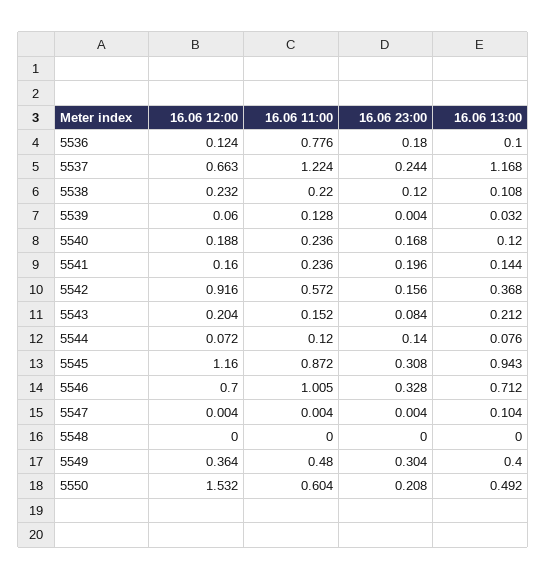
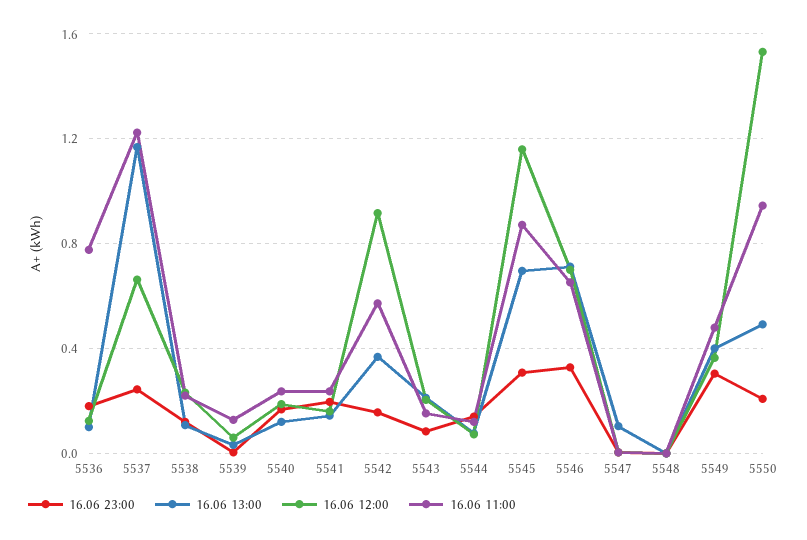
  {
    "16.06 12:00": {
      "5536": 0.124,
      "5537": 0.663,
      "5538": 0.232,
      "5539": 0.06,
      "5540": 0.188,
      "5541": 0.16,
      "5542": 0.916,
      "5543": 0.204,
      "5544": 0.072,
      "5545": 1.16,
      "5546": 0.7,
      "5547": 0.004,
      "5548": 0,
      "5549": 0.364,
      "5550": 1.532
    },
    "16.06 11:00": {
      "5536": 0.776,
      "5537": 1.224,
      "5538": 0.22,
      "5539": 0.128,
      "5540": 0.236,
      "5541": 0.236,
      "5542": 0.572,
      "5543": 0.152,
      "5544": 0.12,
      "5545": 0.872,
-     "5546": 1.005,
+     "5546": 0.65,
      "5547": 0.004,
      "5548": 0,
      "5549": 0.48,
-     "5550": 0.604
+     "5550": 0.95
    },
    "16.06 23:00": {
      "5536": 0.18,
      "5537": 0.244,
      "5538": 0.12,
      "5539": 0.004,
      "5540": 0.168,
      "5541": 0.196,
      "5542": 0.156,
      "5543": 0.084,
      "5544": 0.14,
      "5545": 0.308,
      "5546": 0.328,
      "5547": 0.004,
      "5548": 0,
      "5549": 0.304,
      "5550": 0.208
    },
    "16.06 13:00": {
      "5536": 0.1,
      "5537": 1.168,
      "5538": 0.108,
      "5539": 0.032,
      "5540": 0.12,
      "5541": 0.144,
      "5542": 0.368,
      "5543": 0.212,
      "5544": 0.076,
-     "5545": 0.943,
+     "5545": 0.7,
      "5546": 0.712,
      "5547": 0.104,
      "5548": 0,
      "5549": 0.4,
      "5550": 0.492
    }
  }

